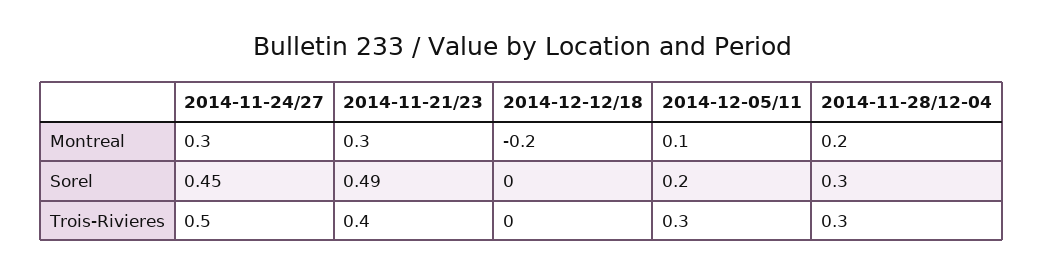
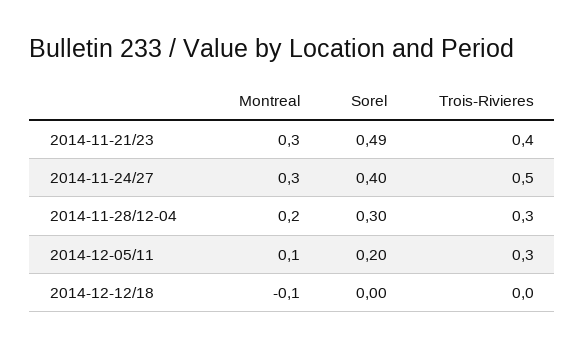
  {
    "2014-11-24/27": {
      "Montreal": 0.3,
-     "Sorel": 0.45,
+     "Sorel": 0.4,
      "Trois-Rivieres": 0.5
    },
    "2014-11-21/23": {
      "Montreal": 0.3,
      "Sorel": 0.49,
      "Trois-Rivieres": 0.4
    },
    "2014-12-12/18": {
-     "Montreal": -0.2,
+     "Montreal": -0.1,
      "Sorel": 0,
      "Trois-Rivieres": 0
    },
    "2014-12-05/11": {
      "Montreal": 0.1,
      "Sorel": 0.2,
      "Trois-Rivieres": 0.3
    },
    "2014-11-28/12-04": {
      "Montreal": 0.2,
      "Sorel": 0.3,
      "Trois-Rivieres": 0.3
    }
  }

